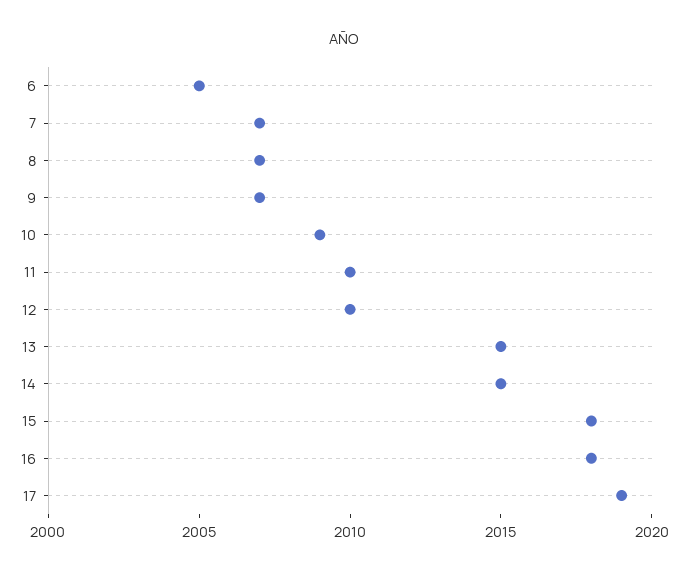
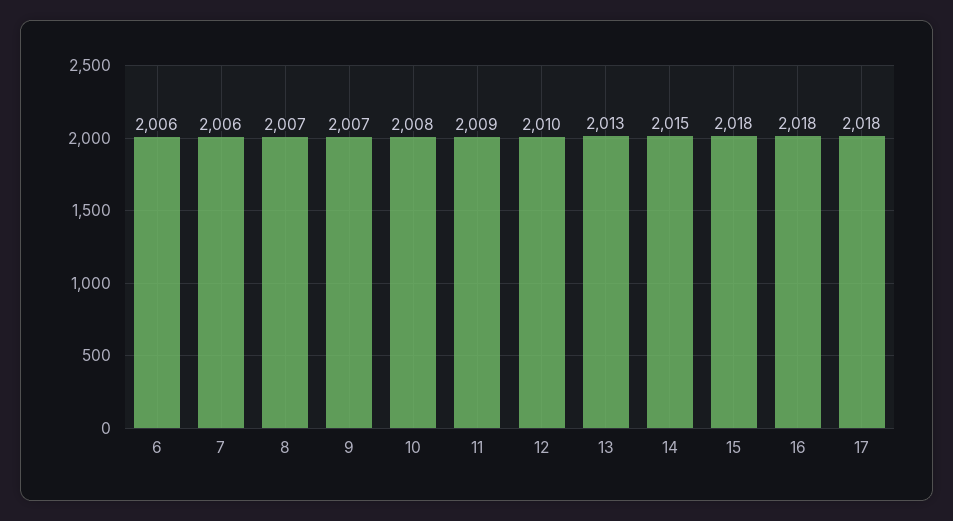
  {
-   "6": 2005,
+   "6": 2006,
-   "7": 2007,
+   "7": 2006,
    "8": 2007,
    "9": 2007,
-   "10": 2009,
+   "10": 2008,
-   "11": 2010,
+   "11": 2009,
    "12": 2010,
-   "13": 2015,
+   "13": 2013,
    "14": 2015,
    "15": 2018,
    "16": 2018,
-   "17": 2019
+   "17": 2018
  }

